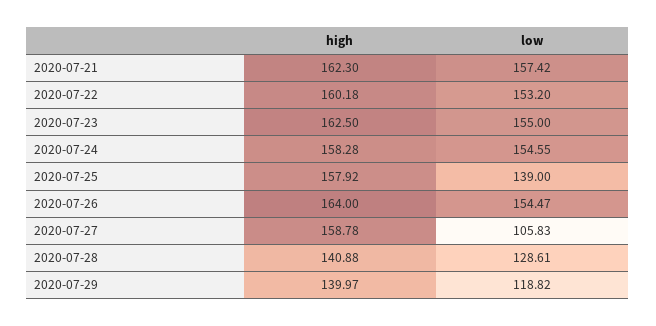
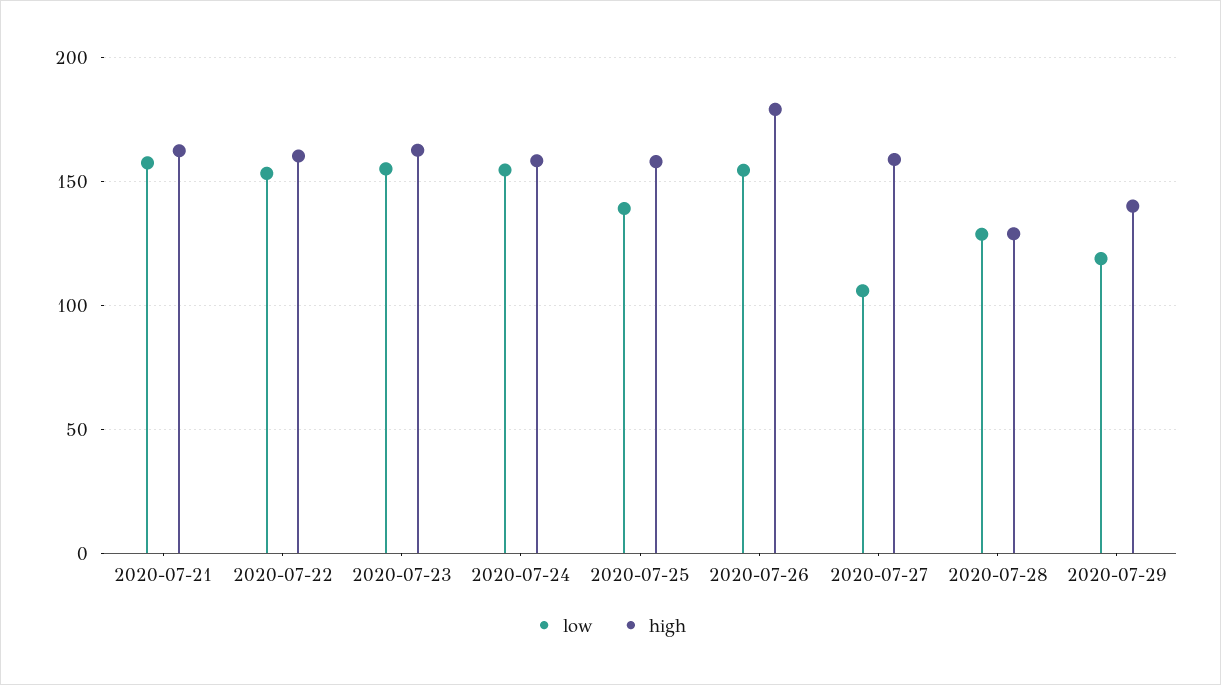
  {
    "high": {
      "2020-07-21": 162.3,
      "2020-07-22": 160.18,
      "2020-07-23": 162.5,
      "2020-07-24": 158.28,
      "2020-07-25": 157.92,
-     "2020-07-26": 164,
+     "2020-07-26": 180,
      "2020-07-27": 158.78,
-     "2020-07-28": 140.88,
+     "2020-07-28": 130,
      "2020-07-29": 139.97
    },
    "low": {
      "2020-07-21": 157.42,
      "2020-07-22": 153.2,
      "2020-07-23": 155,
      "2020-07-24": 154.55,
      "2020-07-25": 139,
      "2020-07-26": 154.47,
      "2020-07-27": 105.83,
      "2020-07-28": 128.61,
      "2020-07-29": 118.82
    }
  }

